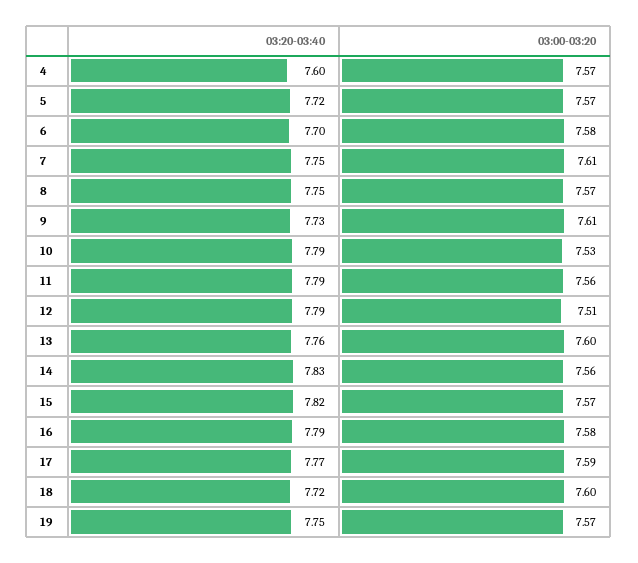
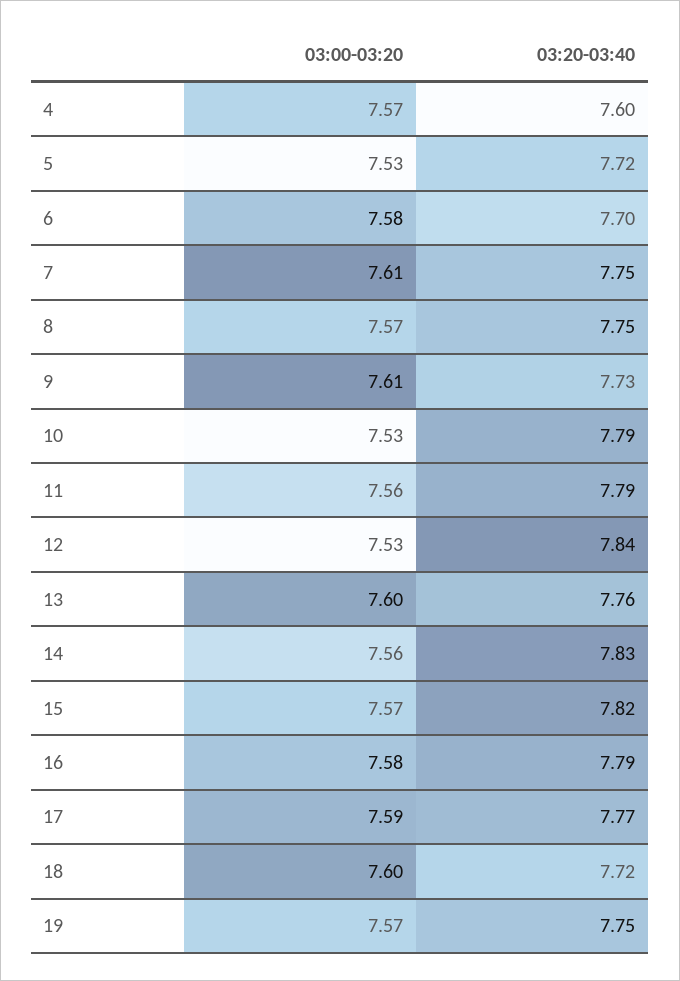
  {
    "03:20-03:40": {
      "4": 7.6,
      "5": 7.72,
      "6": 7.7,
      "7": 7.75,
      "8": 7.75,
      "9": 7.73,
      "10": 7.79,
      "11": 7.79,
-     "12": 7.79,
+     "12": 7.84,
      "13": 7.76,
      "14": 7.83,
      "15": 7.82,
      "16": 7.79,
      "17": 7.77,
      "18": 7.72,
      "19": 7.75
    },
    "03:00-03:20": {
      "4": 7.57,
-     "5": 7.57,
+     "5": 7.53,
      "6": 7.58,
      "7": 7.61,
      "8": 7.57,
      "9": 7.61,
      "10": 7.53,
      "11": 7.56,
-     "12": 7.51,
+     "12": 7.53,
      "13": 7.6,
      "14": 7.56,
      "15": 7.57,
      "16": 7.58,
      "17": 7.59,
      "18": 7.6,
      "19": 7.57
    }
  }

